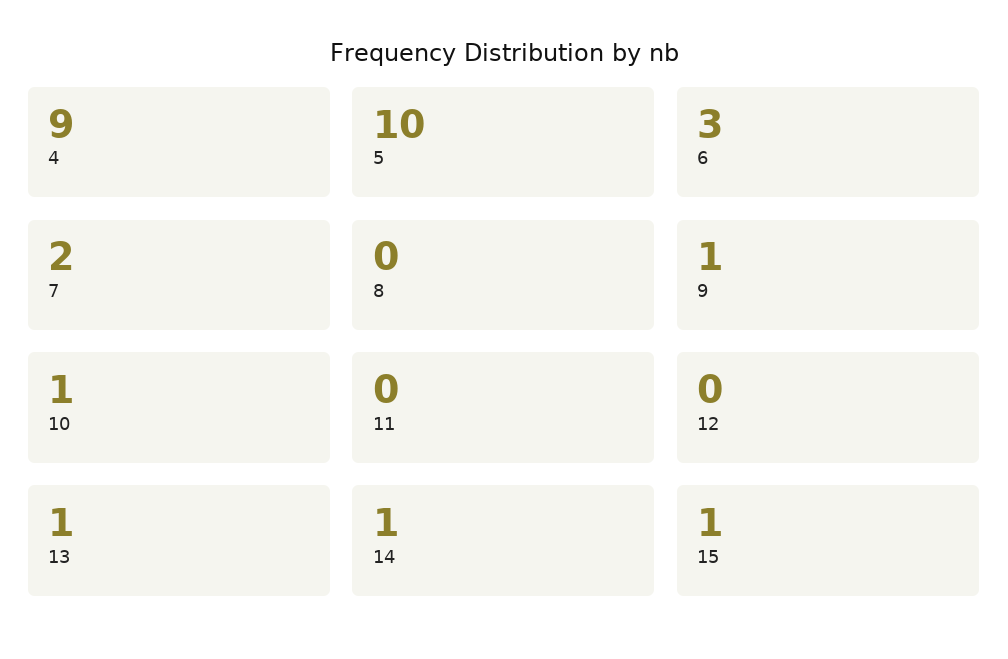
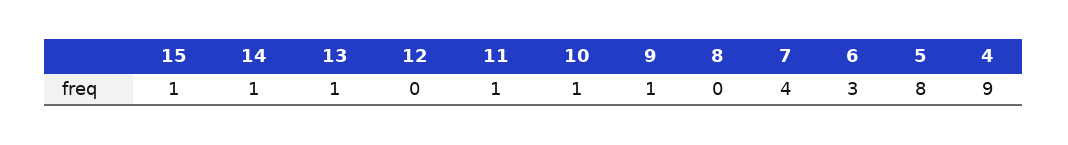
  {
    "4": 9,
-   "5": 10,
+   "5": 8,
    "6": 3,
-   "7": 2,
+   "7": 4,
    "8": 0,
    "9": 1,
    "10": 1,
-   "11": 0,
+   "11": 1,
    "12": 0,
    "13": 1,
    "14": 1,
    "15": 1
  }

